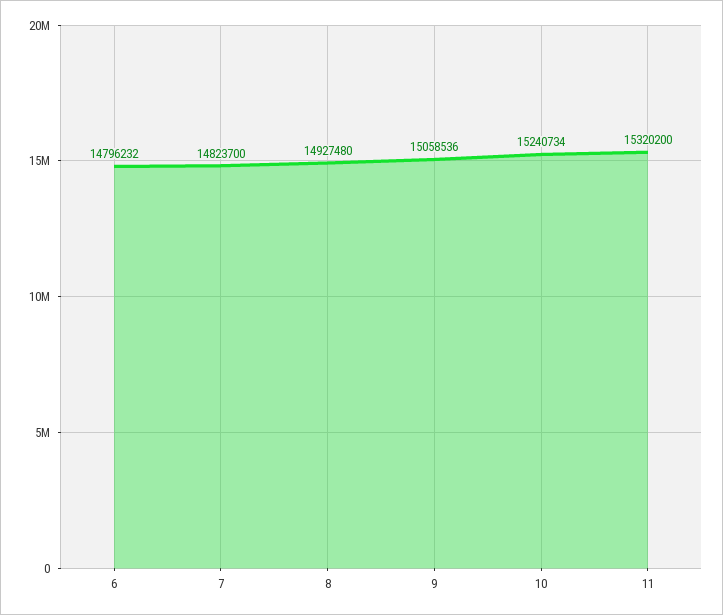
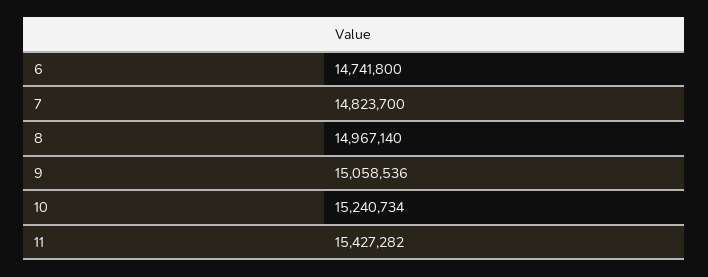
  {
-   "6": 14796232,
+   "6": 14741800,
    "7": 14823700,
-   "8": 14927480,
+   "8": 14967140,
    "9": 15058536,
    "10": 15240734,
-   "11": 15320200
+   "11": 15427282
  }

